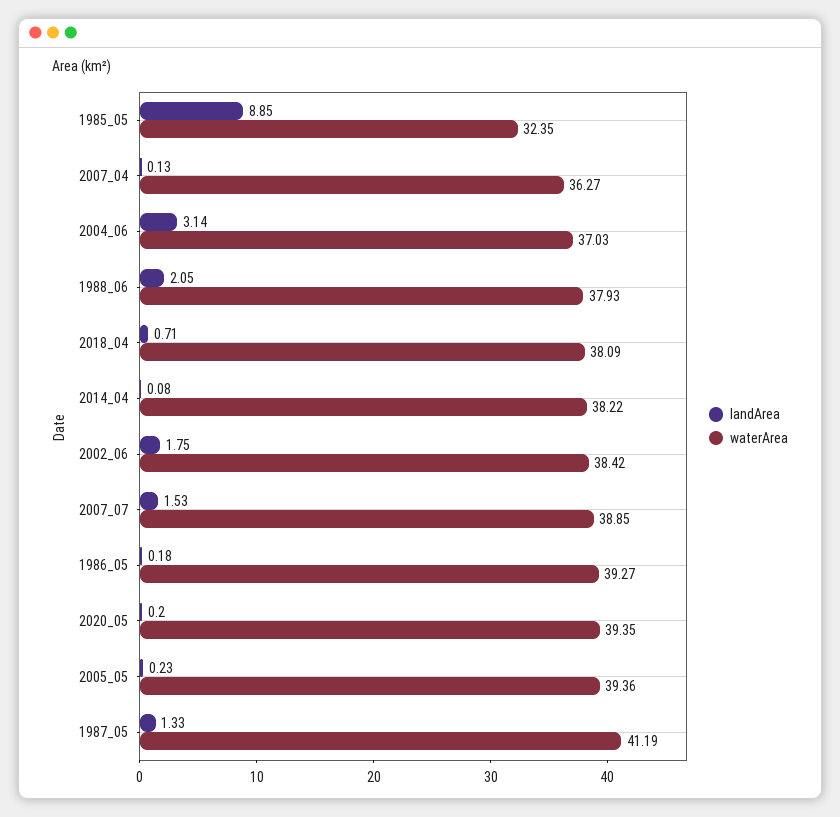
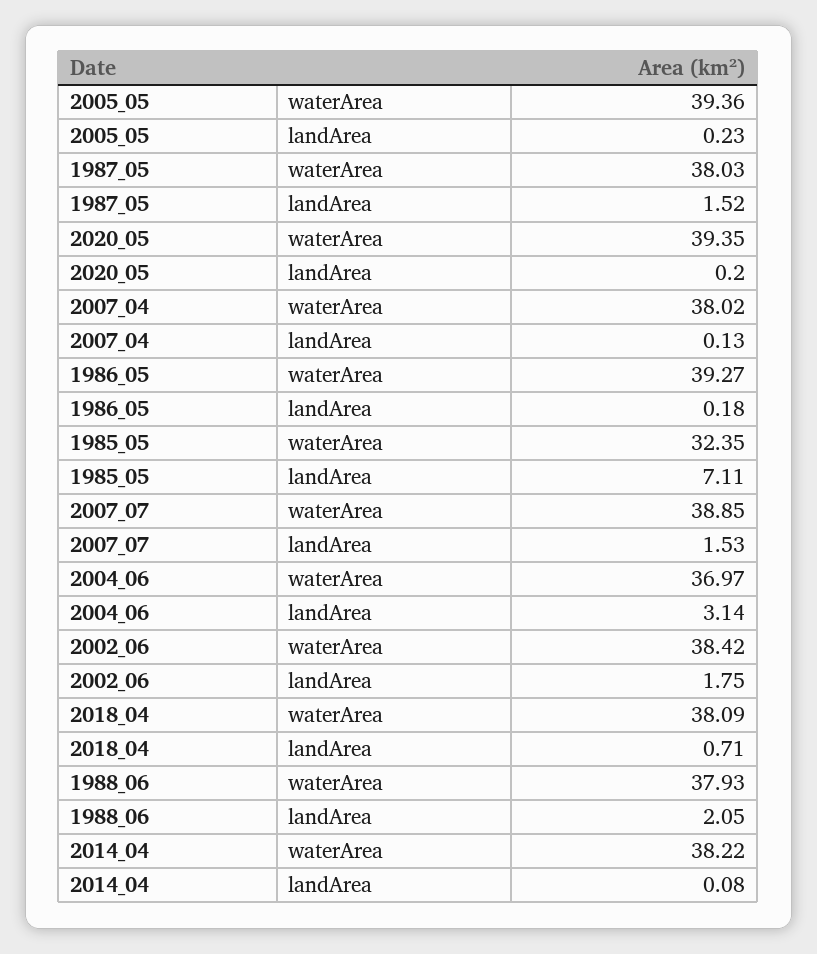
  {
    "landArea": {
-     "1985_05": 8.85,
+     "1985_05": 7.11,
      "2007_04": 0.13,
      "2004_06": 3.14,
      "1988_06": 2.05,
      "2018_04": 0.71,
      "2014_04": 0.08,
      "2002_06": 1.75,
      "2007_07": 1.53,
      "1986_05": 0.18,
      "2020_05": 0.2,
      "2005_05": 0.23,
-     "1987_05": 1.33
+     "1987_05": 1.52
    },
    "waterArea": {
      "1985_05": 32.35,
-     "2007_04": 36.27,
+     "2007_04": 38.02,
-     "2004_06": 37.03,
+     "2004_06": 36.97,
      "1988_06": 37.93,
      "2018_04": 38.09,
      "2014_04": 38.22,
      "2002_06": 38.42,
      "2007_07": 38.85,
      "1986_05": 39.27,
      "2020_05": 39.35,
      "2005_05": 39.36,
-     "1987_05": 41.19
+     "1987_05": 38.03
    }
  }

